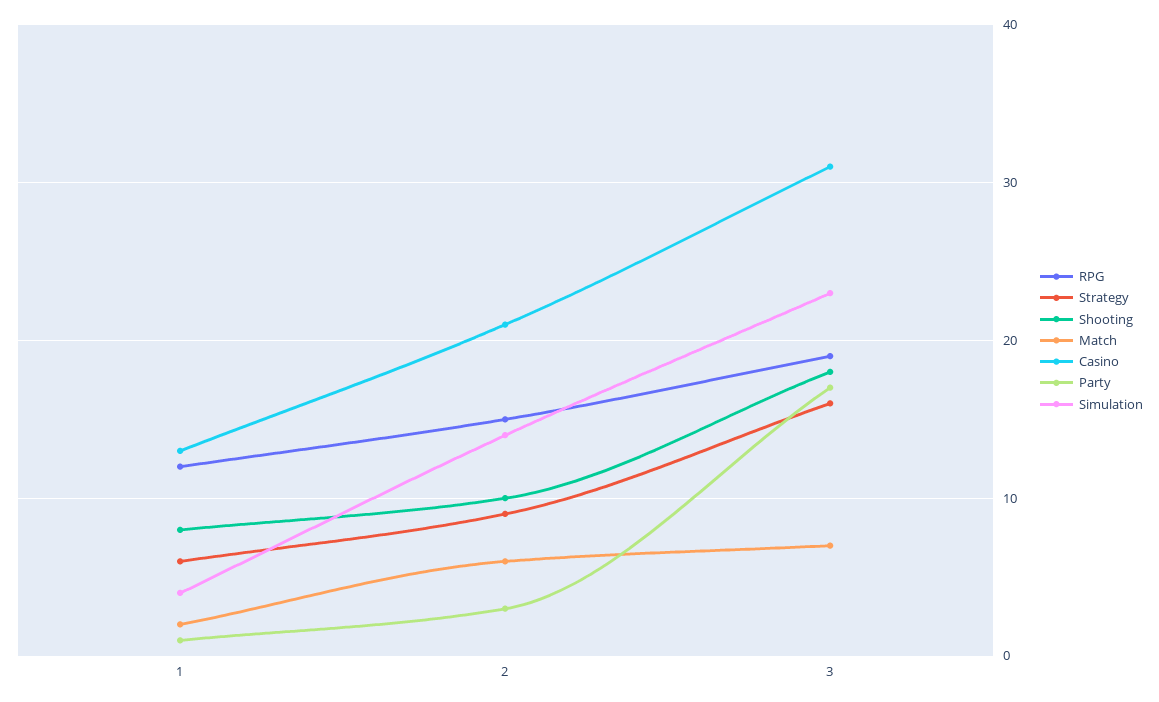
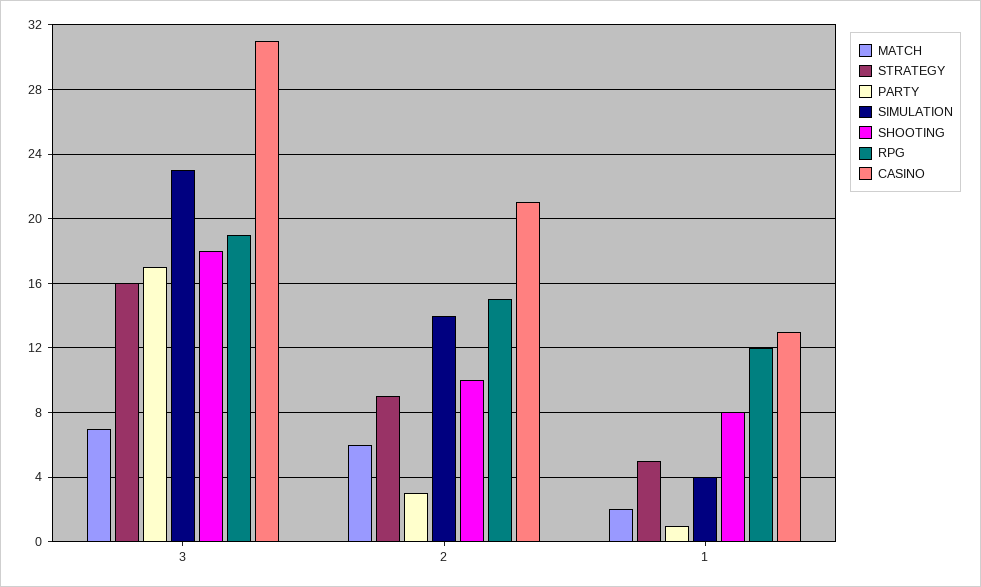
  {
    "RPG": {
      "1": 12,
      "2": 15,
      "3": 19
    },
    "Strategy": {
-     "1": 6,
+     "1": 5,
      "2": 9,
      "3": 16
    },
    "Shooting": {
      "1": 8,
      "2": 10,
      "3": 18
    },
    "Match": {
      "1": 2,
      "2": 6,
      "3": 7
    },
    "Casino": {
      "1": 13,
      "2": 21,
      "3": 31
    },
    "Party": {
      "1": 1,
      "2": 3,
      "3": 17
    },
    "Simulation": {
      "1": 4,
      "2": 14,
      "3": 23
    }
  }

